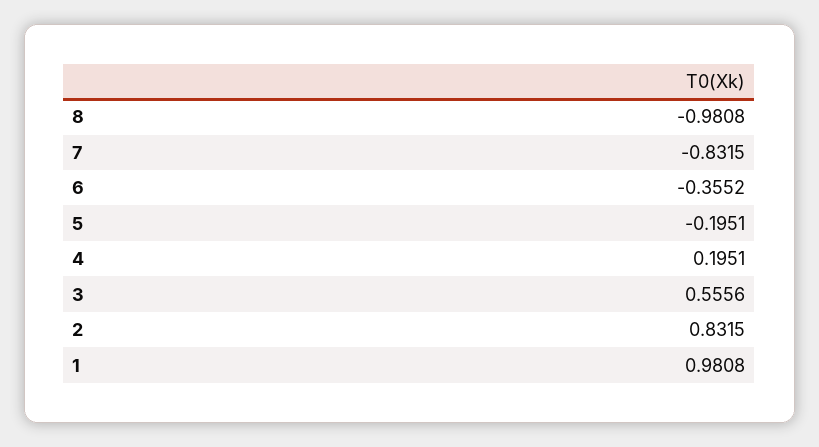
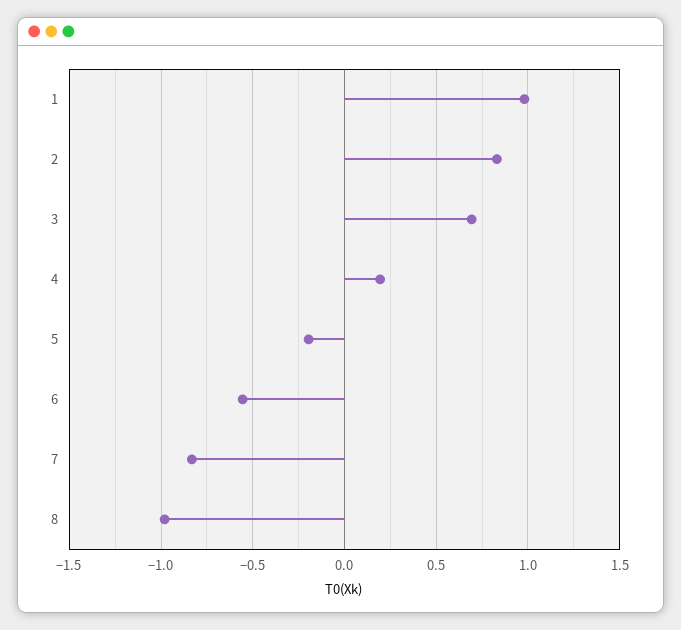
  {
    "8": -0.9808,
    "7": -0.8315,
-   "6": -0.3552,
+   "6": -0.55,
    "5": -0.1951,
    "4": 0.1951,
-   "3": 0.5556,
+   "3": 0.7,
    "2": 0.8315,
    "1": 0.9808
  }

